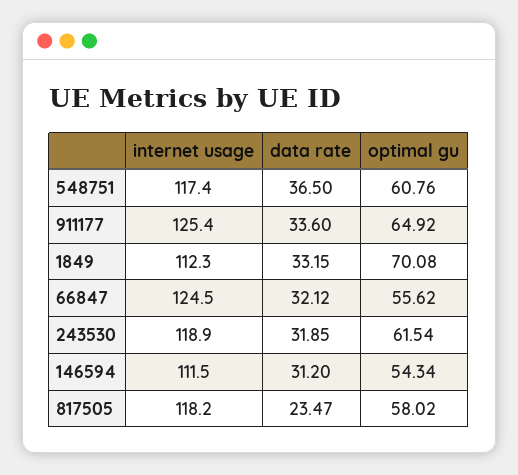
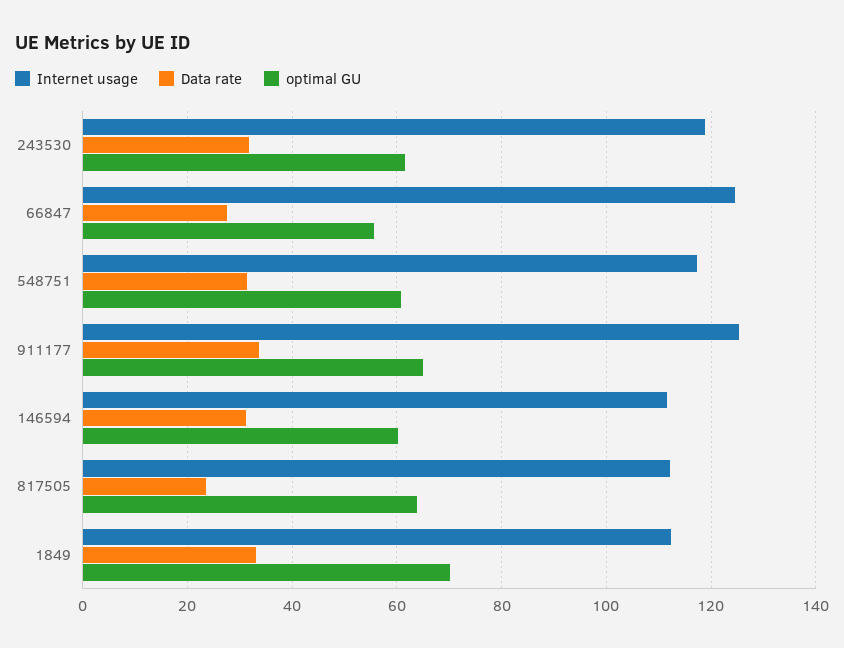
  {
    "internet usage": {
      "548751": 117.4,
      "911177": 125.4,
      "1849": 112.3,
      "66847": 124.5,
      "243530": 118.9,
      "146594": 111.5,
-     "817505": 118.2
+     "817505": 112
    },
    "data rate": {
-     "548751": 36.5,
+     "548751": 32,
      "911177": 33.6,
      "1849": 33.15,
-     "66847": 32.12,
+     "66847": 28,
      "243530": 31.85,
      "146594": 31.2,
      "817505": 23.47
    },
    "optimal gu": {
      "548751": 60.76,
      "911177": 64.92,
      "1849": 70.08,
      "66847": 55.62,
      "243530": 61.54,
-     "146594": 54.34,
+     "146594": 60,
-     "817505": 58.02
+     "817505": 64
    }
  }

